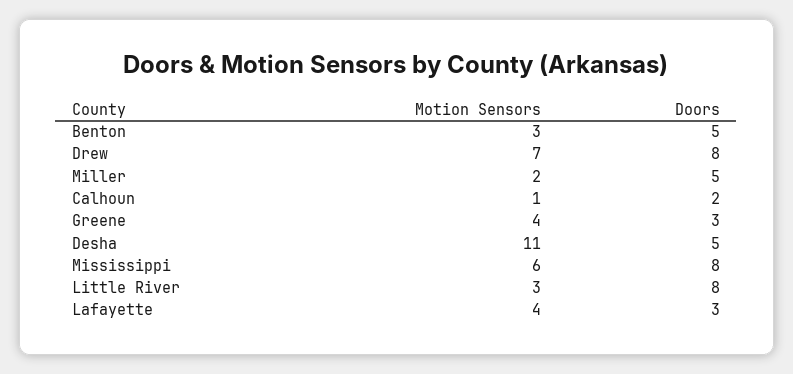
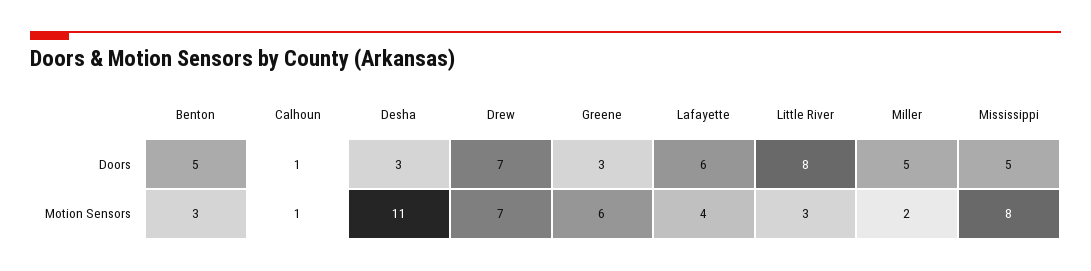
  {
    "Motion Sensors": {
      "Benton": 3,
      "Drew": 7,
      "Miller": 2,
      "Calhoun": 1,
-     "Greene": 4,
+     "Greene": 6,
      "Desha": 11,
-     "Mississippi": 6,
+     "Mississippi": 8,
      "Little River": 3,
      "Lafayette": 4
    },
    "Doors": {
      "Benton": 5,
-     "Drew": 8,
+     "Drew": 7,
      "Miller": 5,
-     "Calhoun": 2,
+     "Calhoun": 1,
      "Greene": 3,
-     "Desha": 5,
+     "Desha": 3,
-     "Mississippi": 8,
+     "Mississippi": 5,
      "Little River": 8,
-     "Lafayette": 3
+     "Lafayette": 6
    }
  }

